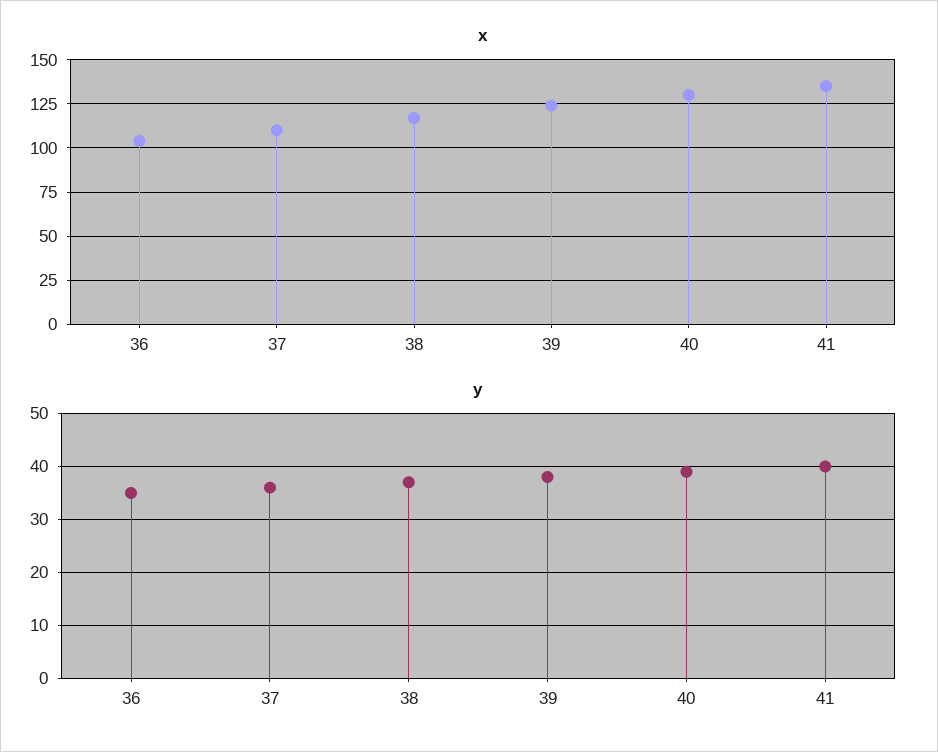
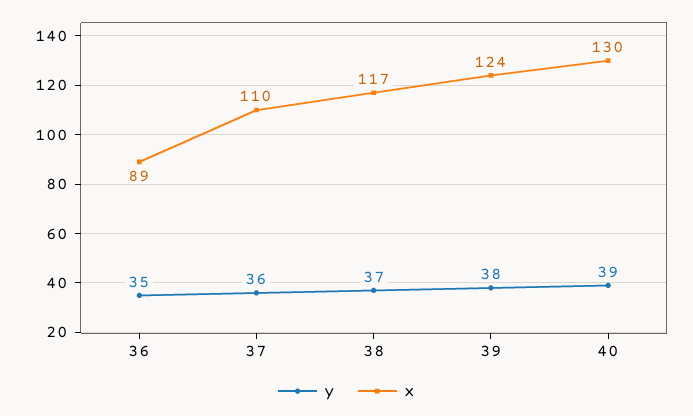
  {
    "x": {
-     "36": 105,
+     "36": 89,
      "37": 110,
      "38": 117,
      "39": 124,
-     "40": 130,
+     "40": 130
-     "41": 135
    },
    "y": {
      "36": 35,
      "37": 36,
      "38": 37,
      "39": 38,
-     "40": 39,
+     "40": 39
-     "41": 40
    }
  }

